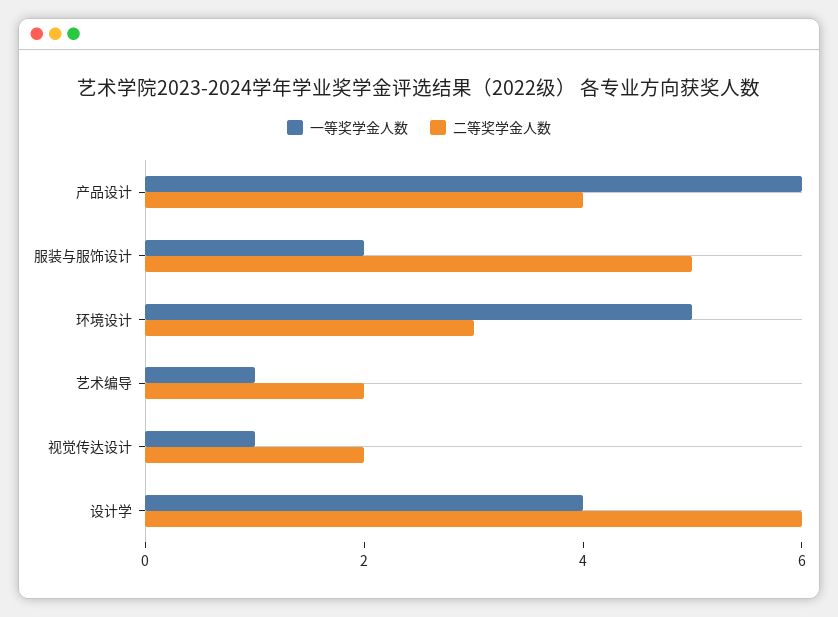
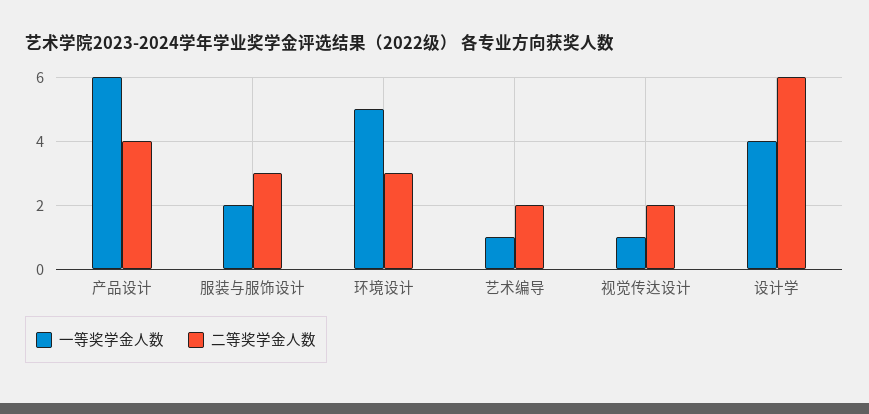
  {
    "一等奖学金人数": {
      "产品设计": 6,
      "服装与服饰设计": 2,
      "环境设计": 5,
      "艺术编导": 1,
      "视觉传达设计": 1,
      "设计学": 4
    },
    "二等奖学金人数": {
      "产品设计": 4,
-     "服装与服饰设计": 5,
+     "服装与服饰设计": 3,
      "环境设计": 3,
      "艺术编导": 2,
      "视觉传达设计": 2,
      "设计学": 6
    }
  }

